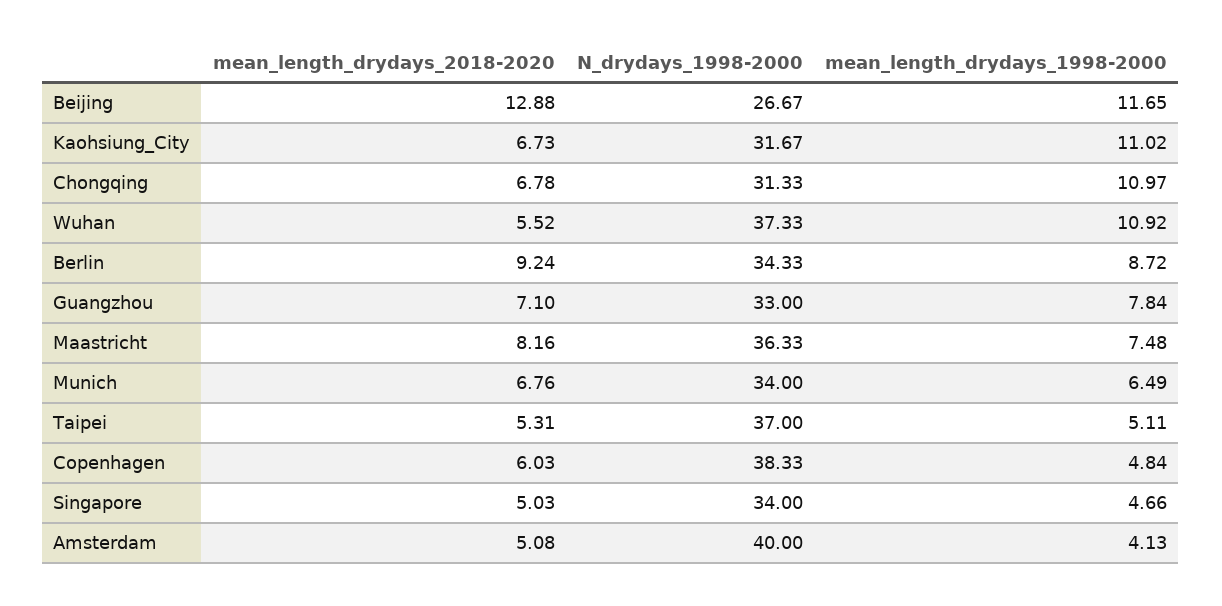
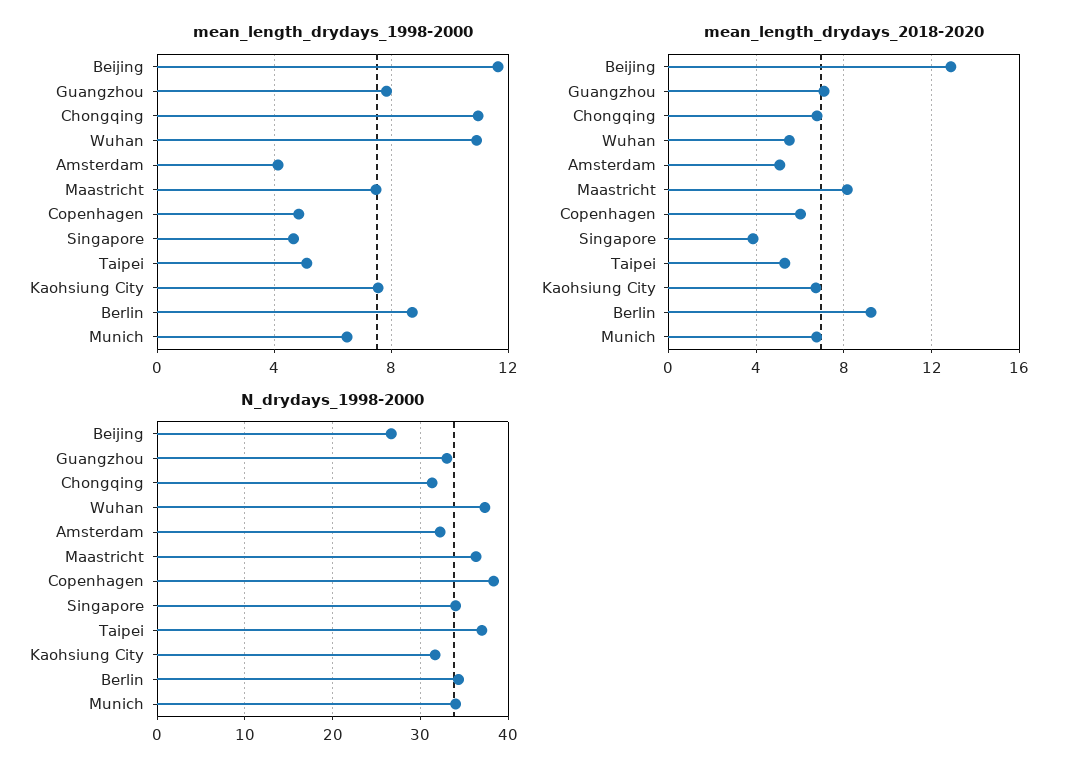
  {
    "mean_length_drydays_2018-2020": {
      "Beijing": 12.88,
      "Kaohsiung_City": 6.73,
      "Chongqing": 6.78,
      "Wuhan": 5.52,
      "Berlin": 9.24,
      "Guangzhou": 7.1,
      "Maastricht": 8.16,
      "Munich": 6.76,
      "Taipei": 5.31,
      "Copenhagen": 6.03,
-     "Singapore": 5.03,
+     "Singapore": 4,
      "Amsterdam": 5.08
    },
    "N_drydays_1998-2000": {
      "Beijing": 26.67,
      "Kaohsiung_City": 31.67,
      "Chongqing": 31.33,
      "Wuhan": 37.33,
      "Berlin": 34.33,
      "Guangzhou": 33,
      "Maastricht": 36.33,
      "Munich": 34,
      "Taipei": 37,
      "Copenhagen": 38.33,
      "Singapore": 34,
-     "Amsterdam": 40
+     "Amsterdam": 32
    },
    "mean_length_drydays_1998-2000": {
      "Beijing": 11.65,
-     "Kaohsiung_City": 11.02,
+     "Kaohsiung_City": 7.5,
      "Chongqing": 10.97,
      "Wuhan": 10.92,
      "Berlin": 8.72,
      "Guangzhou": 7.84,
      "Maastricht": 7.48,
      "Munich": 6.49,
      "Taipei": 5.11,
      "Copenhagen": 4.84,
      "Singapore": 4.66,
      "Amsterdam": 4.13
    }
  }

